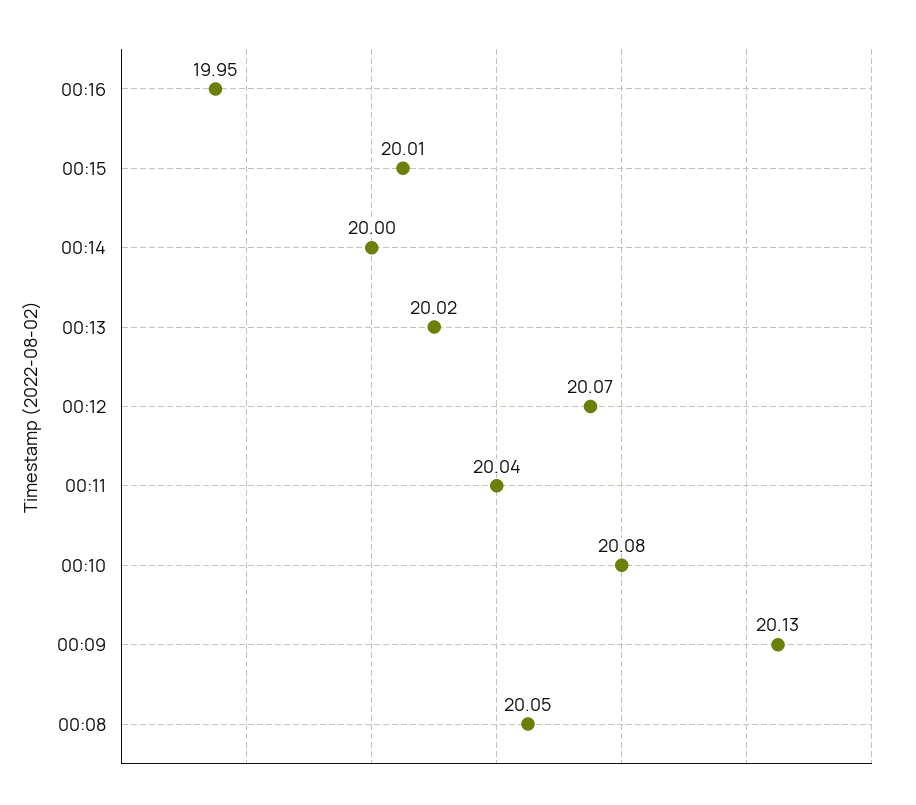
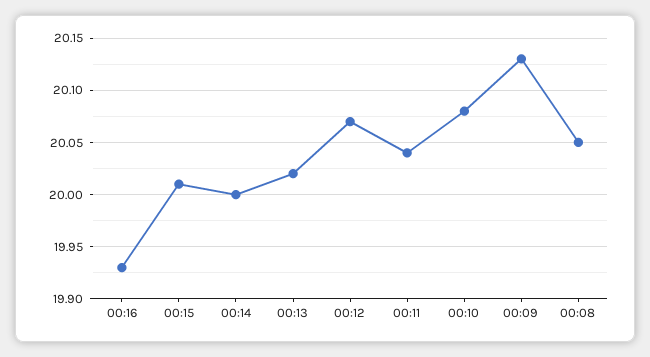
  {
-   "00:16": 19.95,
+   "00:16": 19.93,
    "00:15": 20.01,
    "00:14": 20,
    "00:13": 20.02,
    "00:12": 20.07,
    "00:11": 20.04,
    "00:10": 20.08,
    "00:09": 20.13,
    "00:08": 20.05
  }

